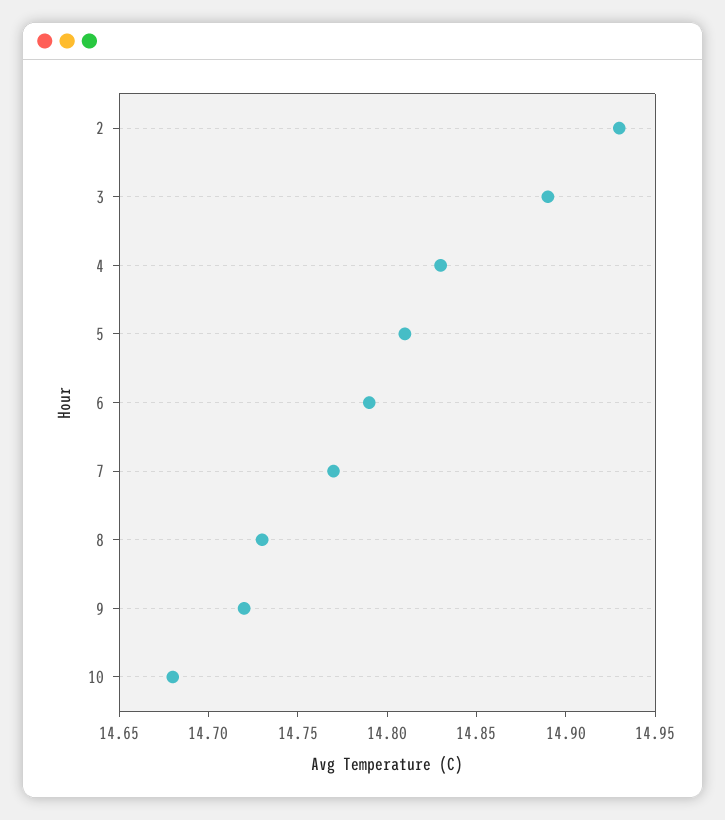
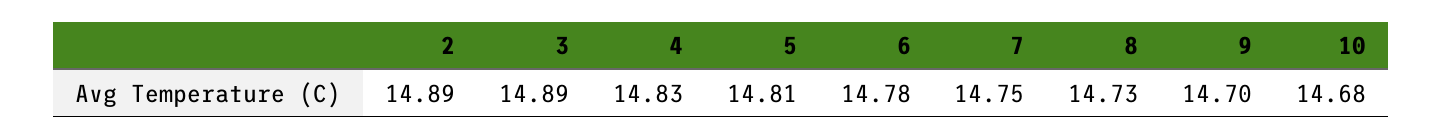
  {
-   "2": 14.93,
+   "2": 14.89,
    "3": 14.89,
    "4": 14.83,
    "5": 14.81,
-   "6": 14.79,
+   "6": 14.78,
-   "7": 14.77,
+   "7": 14.75,
    "8": 14.73,
-   "9": 14.72,
+   "9": 14.7,
    "10": 14.68
  }

